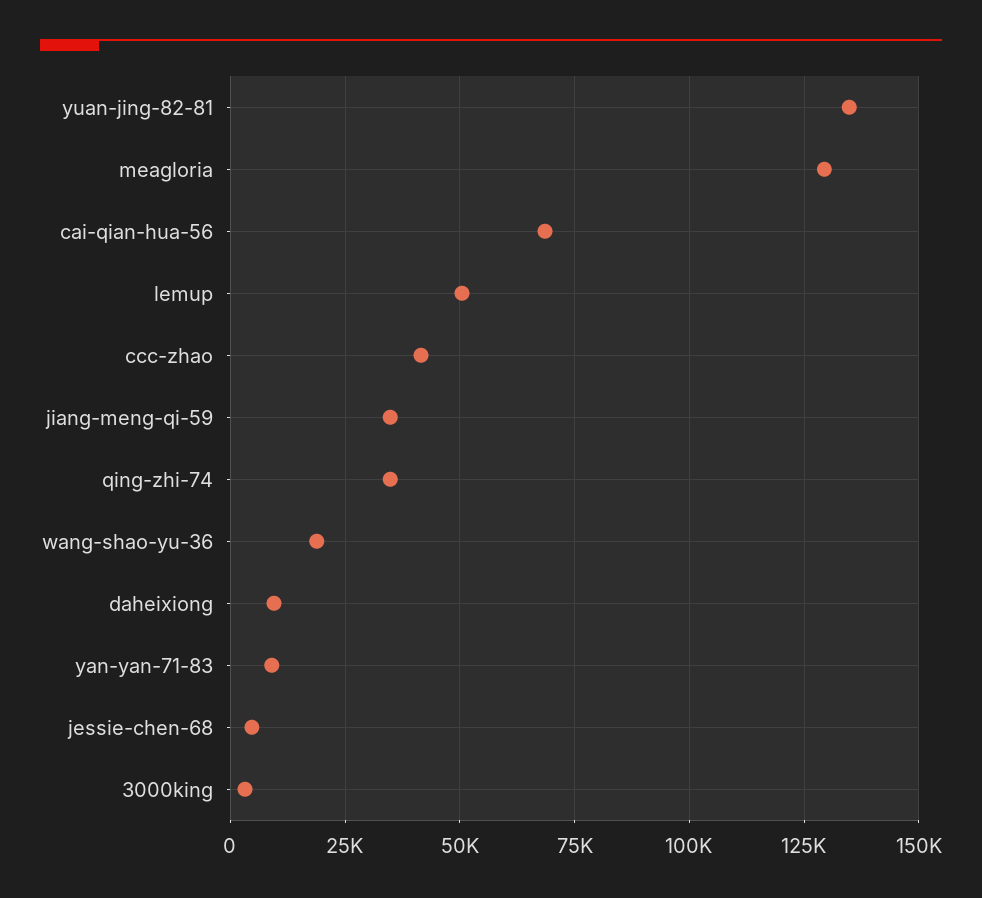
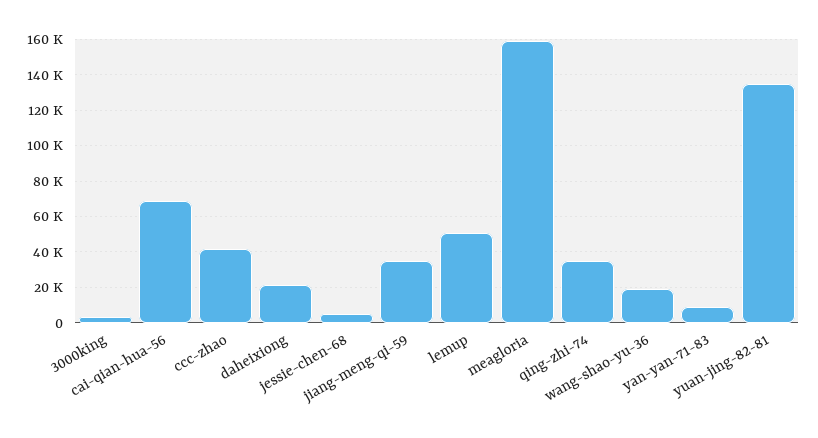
  {
    "yuan-jing-82-81": 135000,
-   "meagloria": 130000,
+   "meagloria": 160000,
    "cai-qian-hua-56": 67500,
    "lemup": 50000,
    "ccc-zhao": 42500,
    "jiang-meng-qi-59": 35000,
    "qing-zhi-74": 35000,
    "wang-shao-yu-36": 20000,
-   "daheixiong": 10000,
+   "daheixiong": 20000,
    "yan-yan-71-83": 10000,
    "jessie-chen-68": 5000,
    "3000king": 2500
  }

